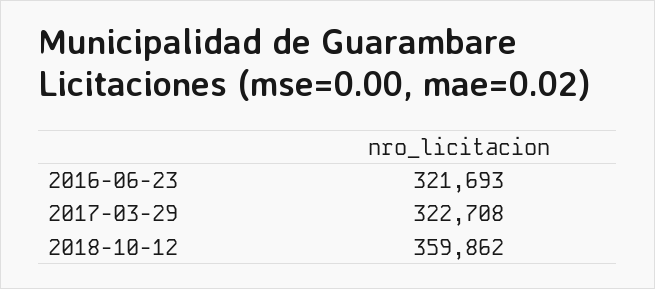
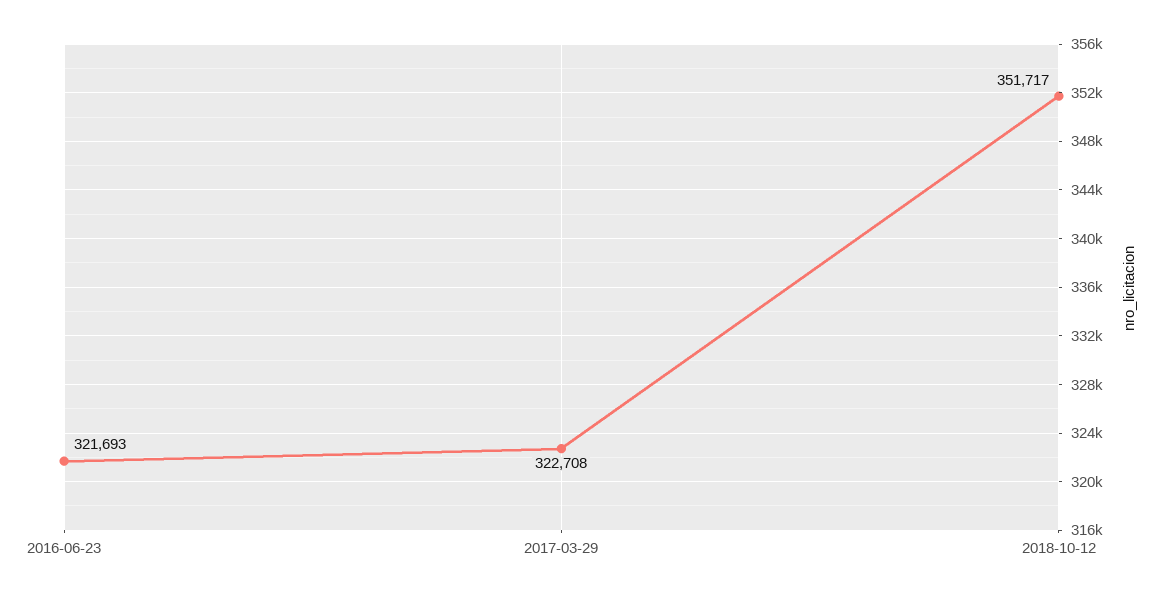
  {
    "2016-06-23": 321693,
    "2017-03-29": 322708,
-   "2018-10-12": 359862
+   "2018-10-12": 351717
  }

